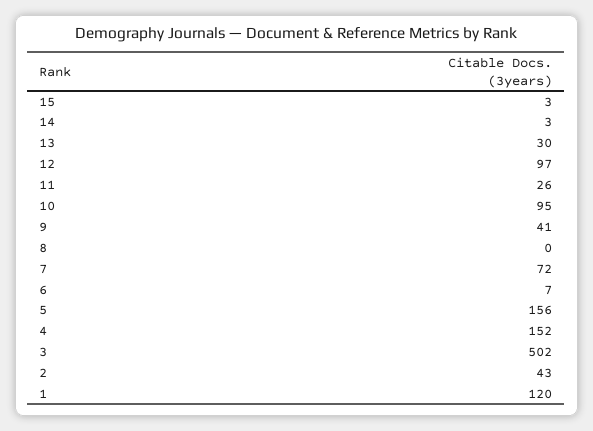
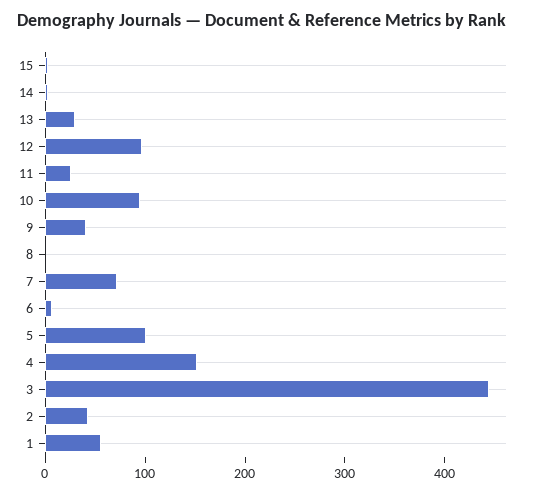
  {
    "15": 3,
    "14": 3,
    "13": 30,
    "12": 97,
    "11": 26,
    "10": 95,
    "9": 41,
    "8": 0,
    "7": 72,
    "6": 7,
-   "5": 156,
+   "5": 100,
    "4": 152,
-   "3": 502,
+   "3": 440,
    "2": 43,
-   "1": 120
+   "1": 60
  }

